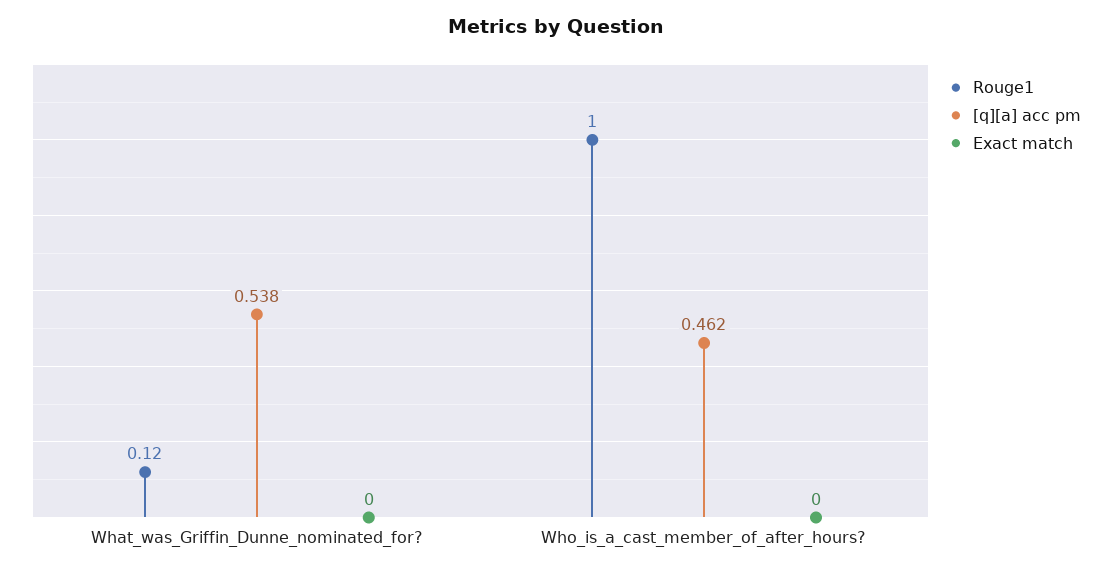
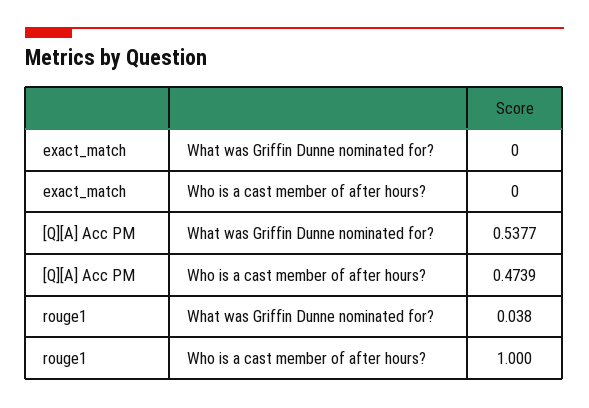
  {
    "Rouge1": {
-     "What_was_Griffin_Dunne_nominated_for?": 0.12,
+     "What_was_Griffin_Dunne_nominated_for?": 0.038,
      "Who_is_a_cast_member_of_after_hours?": 1
    },
    "[q][a] acc pm": {
      "What_was_Griffin_Dunne_nominated_for?": 0.5377,
-     "Who_is_a_cast_member_of_after_hours?": 0.462
+     "Who_is_a_cast_member_of_after_hours?": 0.4739
    },
    "Exact match": {
      "What_was_Griffin_Dunne_nominated_for?": 0,
      "Who_is_a_cast_member_of_after_hours?": 0
    }
  }

